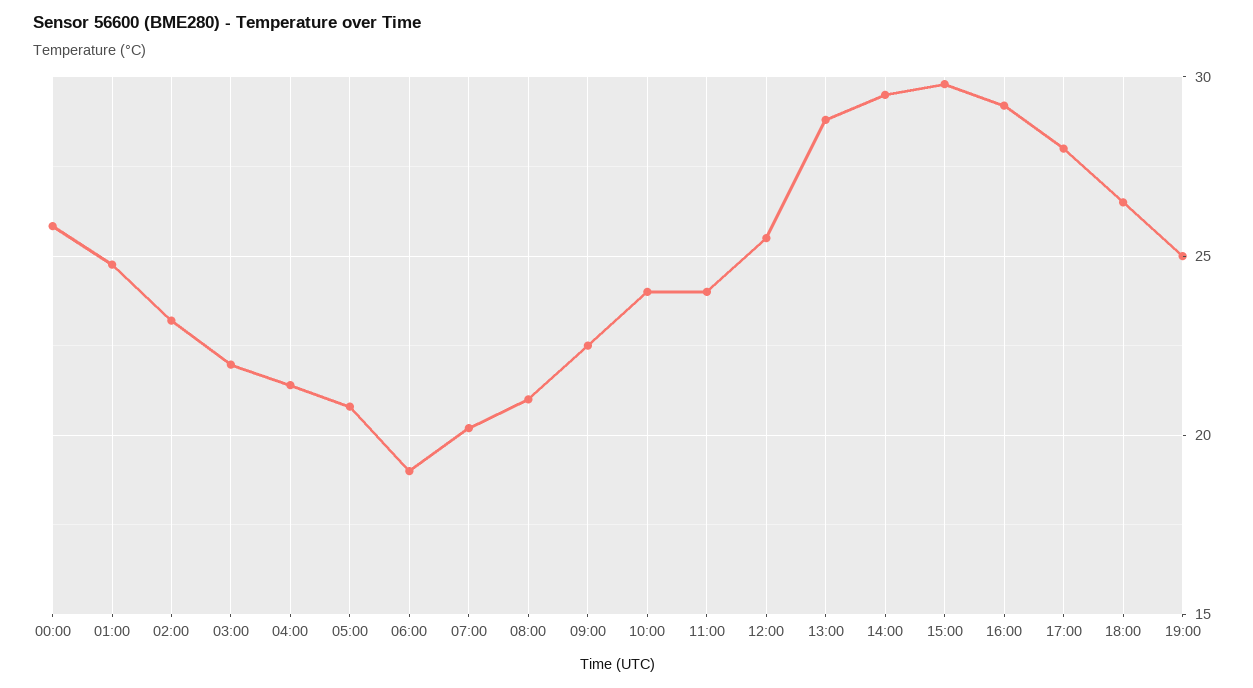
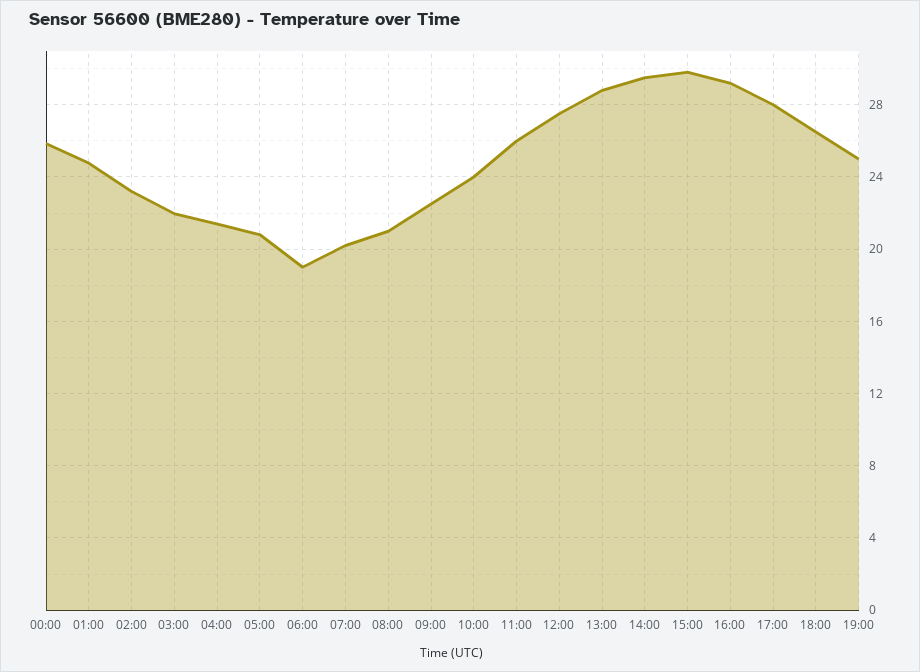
  {
    "00:00": 26,
    "01:00": 25,
    "02:00": 23,
    "03:00": 22,
    "04:00": 21.5,
    "05:00": 21,
    "06:00": 19,
    "07:00": 20,
    "08:00": 21,
    "09:00": 22.5,
    "10:00": 24,
-   "11:00": 24,
+   "11:00": 26,
-   "12:00": 25.5,
+   "12:00": 27.5,
    "13:00": 29,
    "14:00": 29.5,
    "15:00": 30,
    "16:00": 29,
    "17:00": 28,
    "18:00": 26.5,
    "19:00": 25
  }

